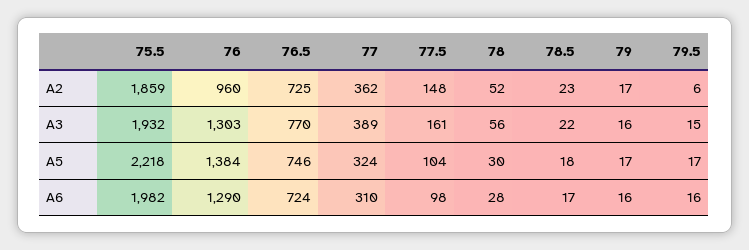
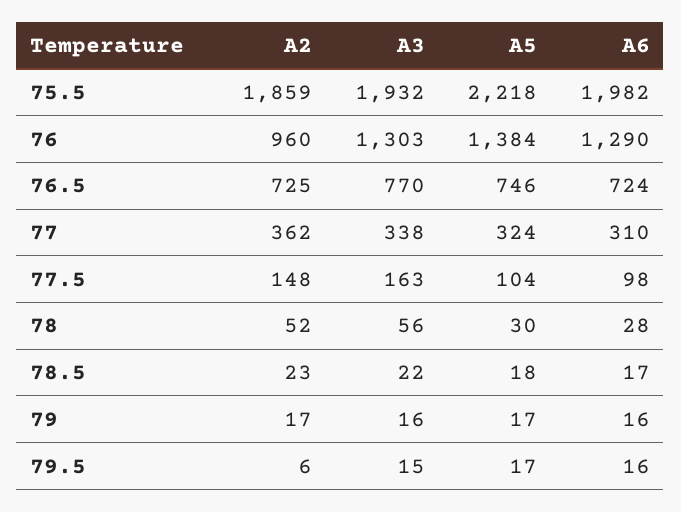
  {
    "75.5": {
      "A2": 1859,
      "A3": 1932,
      "A5": 2218,
      "A6": 1982
    },
    "76": {
      "A2": 960,
      "A3": 1303,
      "A5": 1384,
      "A6": 1290
    },
    "76.5": {
      "A2": 725,
      "A3": 770,
      "A5": 746,
      "A6": 724
    },
    "77": {
      "A2": 362,
-     "A3": 389,
+     "A3": 338,
      "A5": 324,
      "A6": 310
    },
    "77.5": {
      "A2": 148,
-     "A3": 161,
+     "A3": 163,
      "A5": 104,
      "A6": 98
    },
    "78": {
      "A2": 52,
      "A3": 56,
      "A5": 30,
      "A6": 28
    },
    "78.5": {
      "A2": 23,
      "A3": 22,
      "A5": 18,
      "A6": 17
    },
    "79": {
      "A2": 17,
      "A3": 16,
      "A5": 17,
      "A6": 16
    },
    "79.5": {
      "A2": 6,
      "A3": 15,
      "A5": 17,
      "A6": 16
    }
  }

